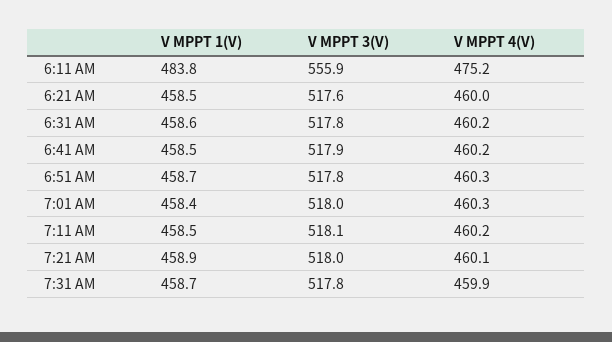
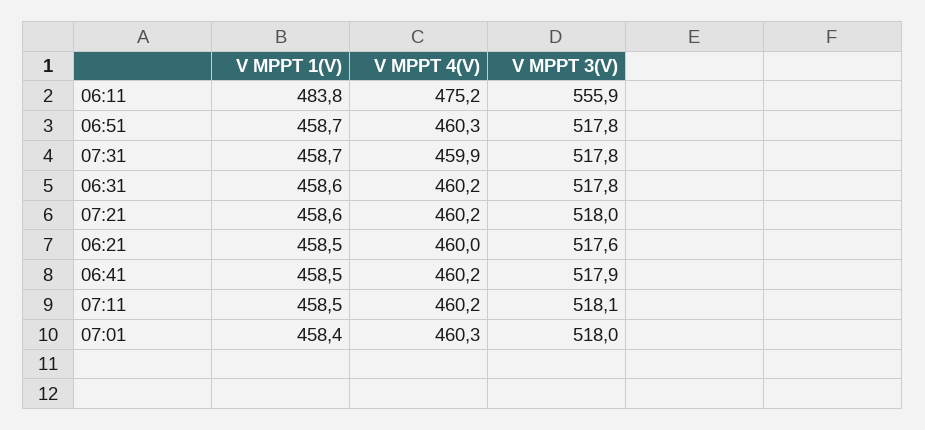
  {
    "V MPPT 1(V)": {
      "6:11 AM": 483.8,
      "6:21 AM": 458.5,
      "6:31 AM": 458.6,
      "6:41 AM": 458.5,
      "6:51 AM": 458.7,
      "7:01 AM": 458.4,
      "7:11 AM": 458.5,
-     "7:21 AM": 458.9,
+     "7:21 AM": 458.6,
      "7:31 AM": 458.7
    },
    "V MPPT 3(V)": {
      "6:11 AM": 555.9,
      "6:21 AM": 517.6,
      "6:31 AM": 517.8,
      "6:41 AM": 517.9,
      "6:51 AM": 517.8,
      "7:01 AM": 518,
      "7:11 AM": 518.1,
      "7:21 AM": 518,
      "7:31 AM": 517.8
    },
    "V MPPT 4(V)": {
      "6:11 AM": 475.2,
      "6:21 AM": 460,
      "6:31 AM": 460.2,
      "6:41 AM": 460.2,
      "6:51 AM": 460.3,
      "7:01 AM": 460.3,
      "7:11 AM": 460.2,
-     "7:21 AM": 460.1,
+     "7:21 AM": 460.2,
      "7:31 AM": 459.9
    }
  }

